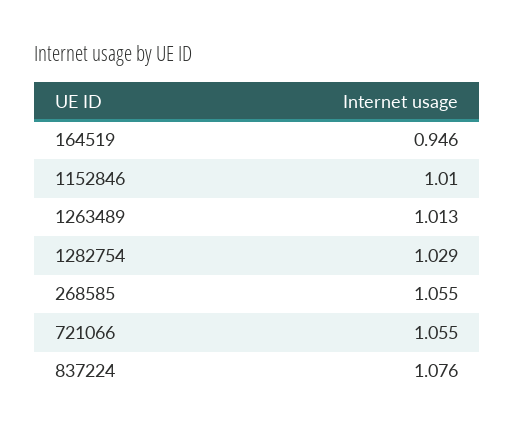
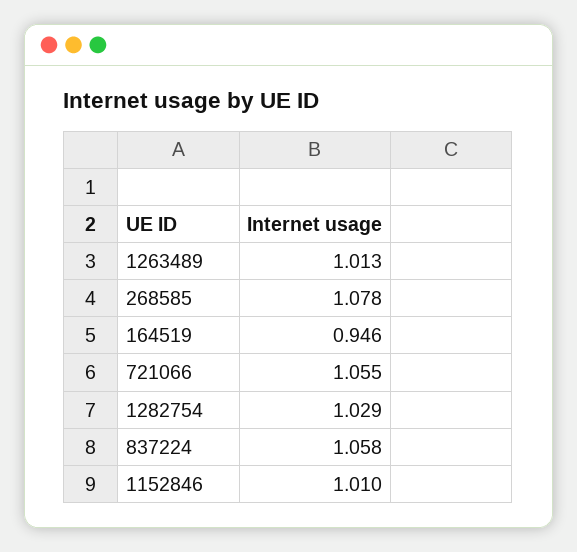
  {
    "164519": 0.946,
    "1152846": 1.01,
    "1263489": 1.013,
    "1282754": 1.029,
-   "268585": 1.055,
+   "268585": 1.078,
    "721066": 1.055,
-   "837224": 1.076
+   "837224": 1.058
  }

